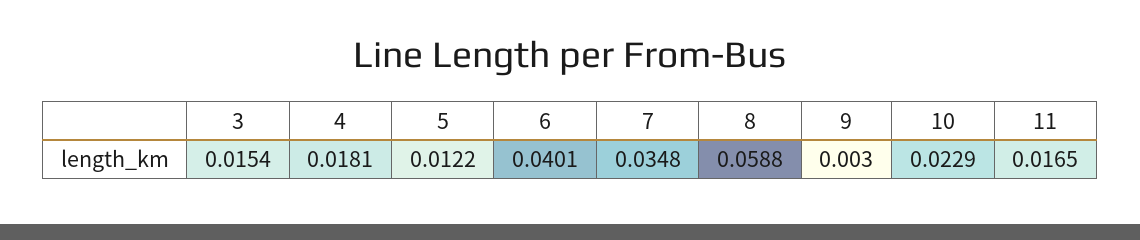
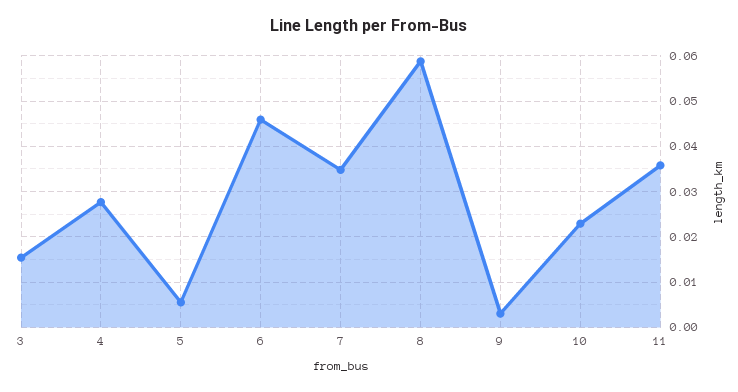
  {
    "3": 0.0154,
-   "4": 0.0181,
+   "4": 0.028,
-   "5": 0.0122,
+   "5": 0.006,
-   "6": 0.0401,
+   "6": 0.046,
    "7": 0.0348,
    "8": 0.0588,
    "9": 0.003,
    "10": 0.0229,
-   "11": 0.0165
+   "11": 0.036
  }

